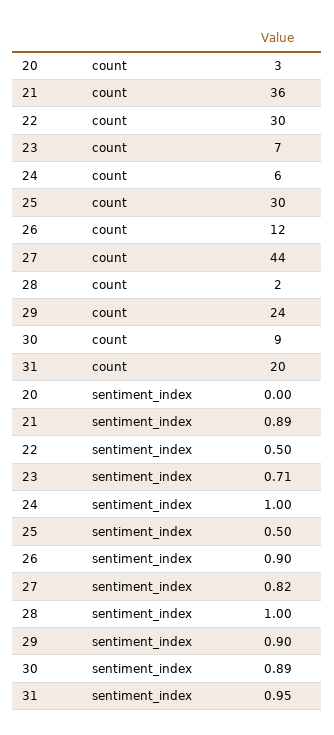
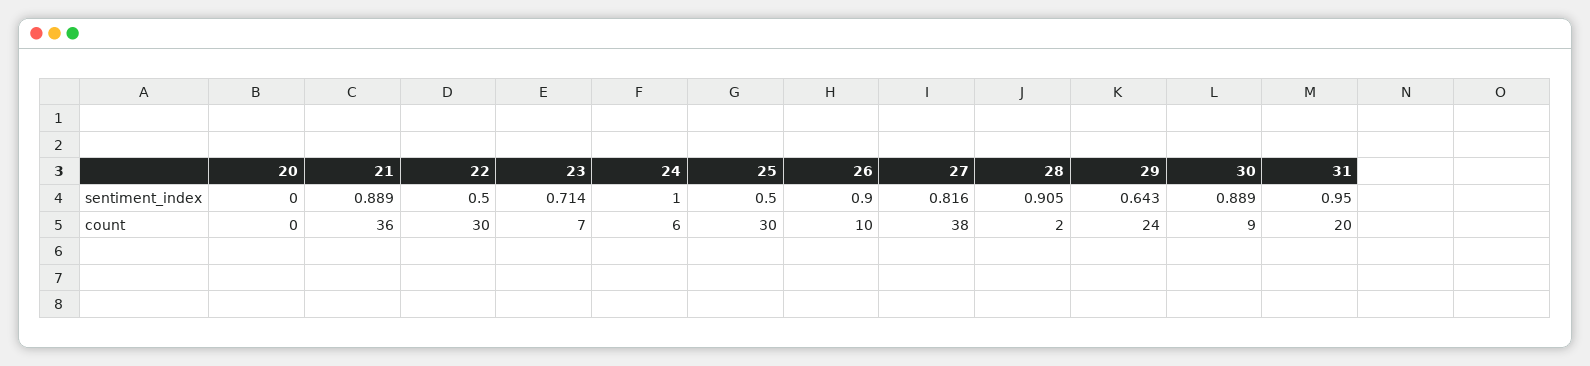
  {
    "20": {
-     "count": 3,
+     "count": 0,
      "sentiment_index": 0
    },
    "21": {
      "count": 36,
      "sentiment_index": 0.889
    },
    "22": {
      "count": 30,
      "sentiment_index": 0.5
    },
    "23": {
      "count": 7,
      "sentiment_index": 0.714
    },
    "24": {
      "count": 6,
      "sentiment_index": 1
    },
    "25": {
      "count": 30,
      "sentiment_index": 0.5
    },
    "26": {
-     "count": 12,
+     "count": 10,
      "sentiment_index": 0.9
    },
    "27": {
-     "count": 44,
+     "count": 38,
      "sentiment_index": 0.816
    },
    "28": {
      "count": 2,
-     "sentiment_index": 1
+     "sentiment_index": 0.905
    },
    "29": {
      "count": 24,
-     "sentiment_index": 0.9
+     "sentiment_index": 0.643
    },
    "30": {
      "count": 9,
      "sentiment_index": 0.889
    },
    "31": {
      "count": 20,
      "sentiment_index": 0.95
    }
  }

